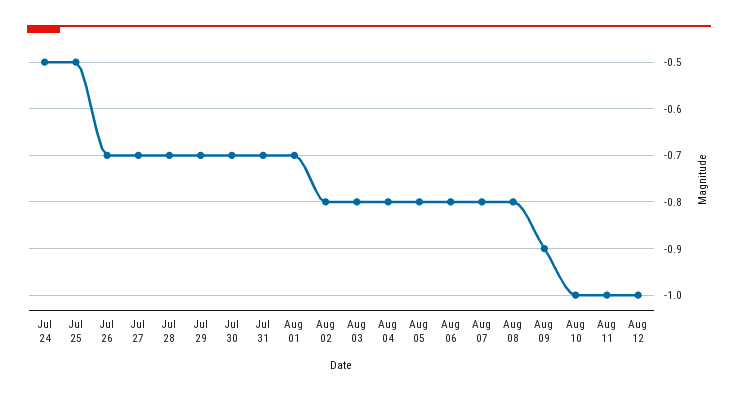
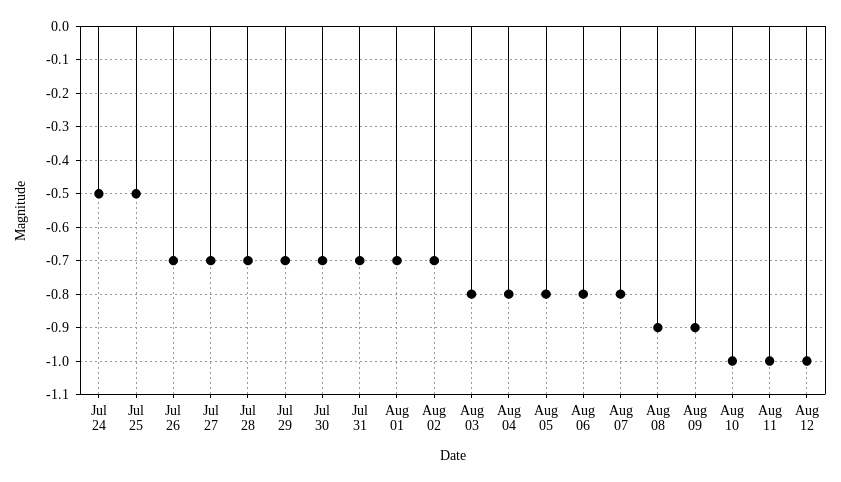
  {
    "Jul 24": -0.5,
    "Jul 25": -0.5,
    "Jul 26": -0.7,
    "Jul 27": -0.7,
    "Jul 28": -0.7,
    "Jul 29": -0.7,
    "Jul 30": -0.7,
    "Jul 31": -0.7,
    "Aug 01": -0.7,
-   "Aug 02": -0.8,
+   "Aug 02": -0.7,
    "Aug 03": -0.8,
    "Aug 04": -0.8,
    "Aug 05": -0.8,
    "Aug 06": -0.8,
    "Aug 07": -0.8,
-   "Aug 08": -0.8,
+   "Aug 08": -0.9,
    "Aug 09": -0.9,
    "Aug 10": -1,
    "Aug 11": -1,
    "Aug 12": -1
  }

